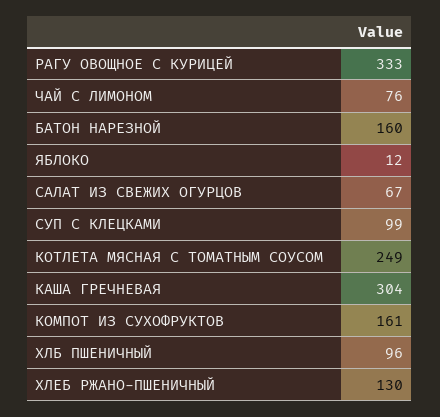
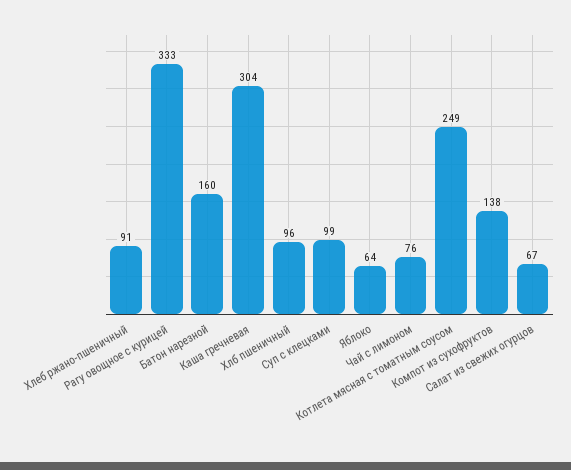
  {
    "РАГУ ОВОЩНОЕ С КУРИЦЕЙ": 333,
    "ЧАЙ С ЛИМОНОМ": 76,
    "БАТОН НАРЕЗНОЙ": 160,
-   "ЯБЛОКО": 12,
+   "ЯБЛОКО": 64,
    "САЛАТ ИЗ СВЕЖИХ ОГУРЦОВ": 67,
    "СУП С КЛЕЦКАМИ": 99,
    "КОТЛЕТА МЯСНАЯ С ТОМАТНЫМ СОУСОМ": 249,
    "КАША ГРЕЧНЕВАЯ": 304,
-   "КОМПОТ ИЗ СУХОФРУКТОВ": 161,
+   "КОМПОТ ИЗ СУХОФРУКТОВ": 138,
    "ХЛБ ПШЕНИЧНЫЙ": 96,
-   "ХЛЕБ РЖАНО-ПШЕНИЧНЫЙ": 130
+   "ХЛЕБ РЖАНО-ПШЕНИЧНЫЙ": 91
  }

